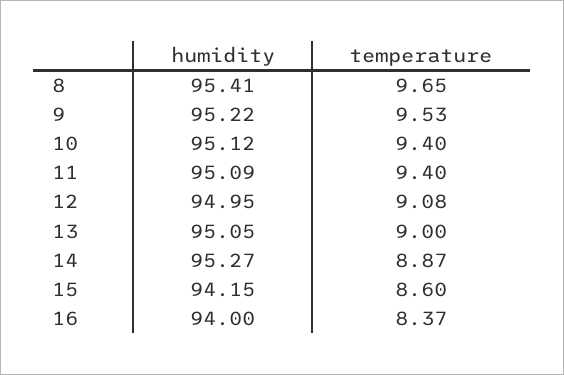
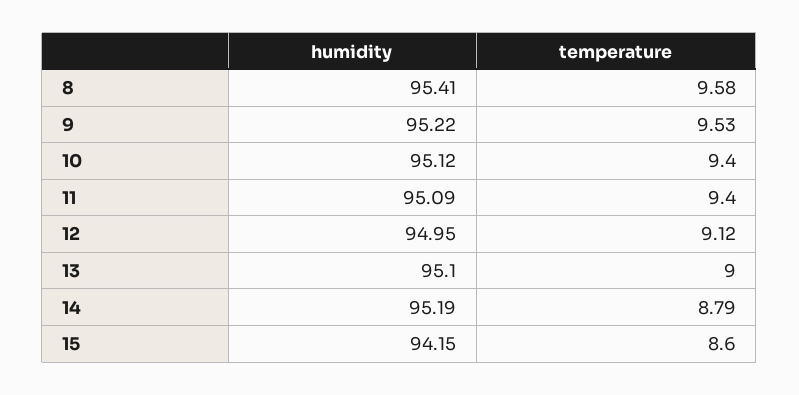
  {
    "humidity": {
      "8": 95.41,
      "9": 95.22,
      "10": 95.12,
      "11": 95.09,
      "12": 94.95,
-     "13": 95.05,
+     "13": 95.1,
-     "14": 95.27,
+     "14": 95.19,
-     "15": 94.15,
+     "15": 94.15
-     "16": 94
    },
    "temperature": {
-     "8": 9.65,
+     "8": 9.58,
      "9": 9.53,
      "10": 9.4,
      "11": 9.4,
-     "12": 9.08,
+     "12": 9.12,
      "13": 9,
-     "14": 8.87,
+     "14": 8.79,
-     "15": 8.6,
+     "15": 8.6
-     "16": 8.37
    }
  }

